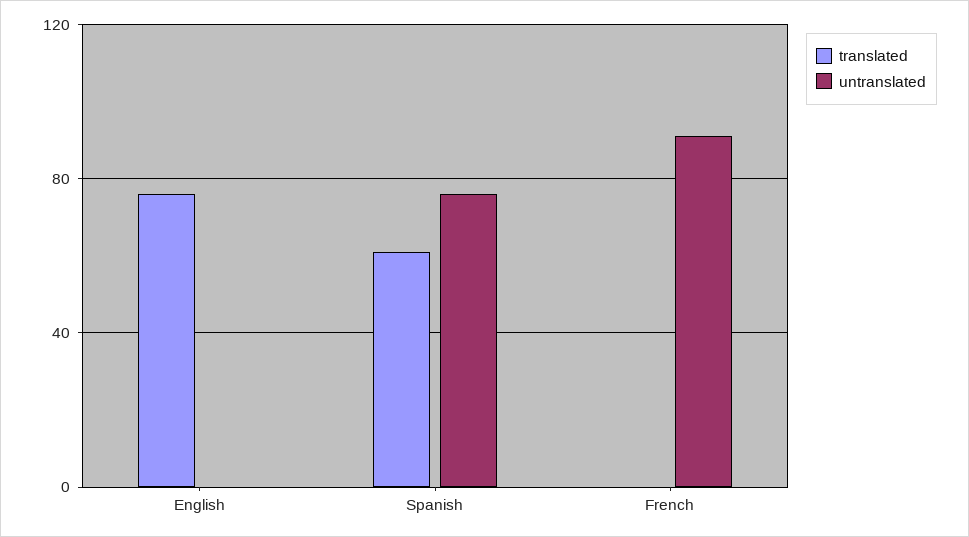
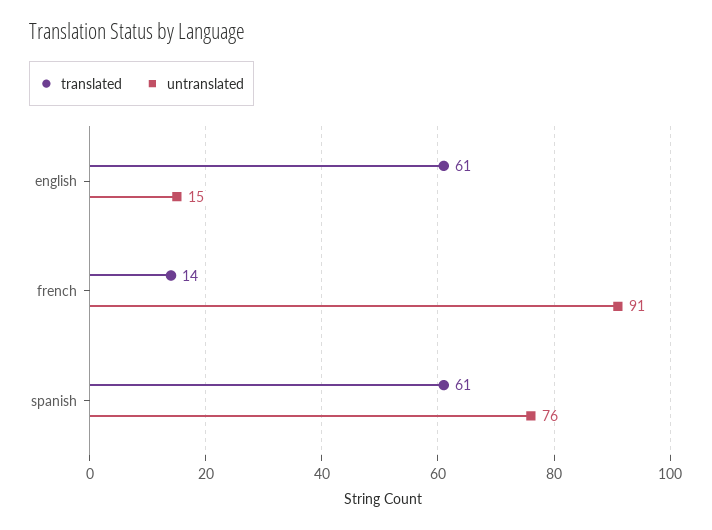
  {
    "translated": {
-     "English": 75,
+     "English": 61,
      "Spanish": 61,
-     "French": 0
+     "French": 14
    },
    "untranslated": {
-     "English": 0,
+     "English": 15,
      "Spanish": 76,
      "French": 91
    }
  }

